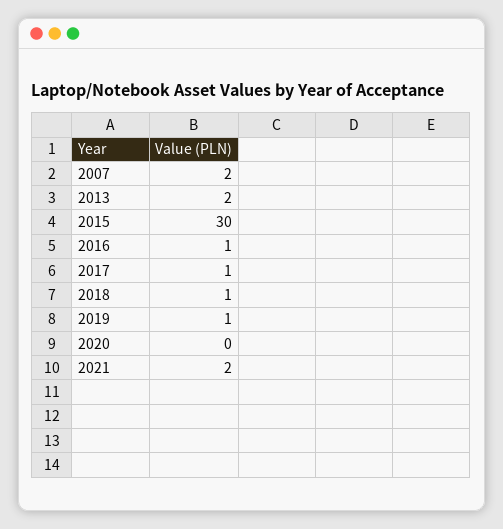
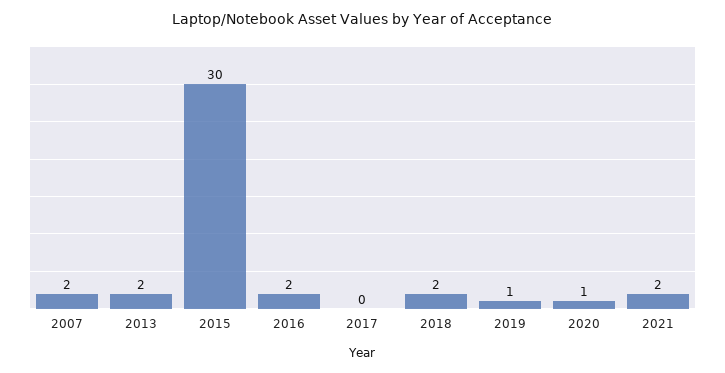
  {
    "2007": 2,
    "2013": 2,
    "2015": 30,
-   "2016": 1,
+   "2016": 2,
-   "2017": 1,
+   "2017": 0,
-   "2018": 1,
+   "2018": 2,
    "2019": 1,
-   "2020": 0,
+   "2020": 1,
    "2021": 2
  }

